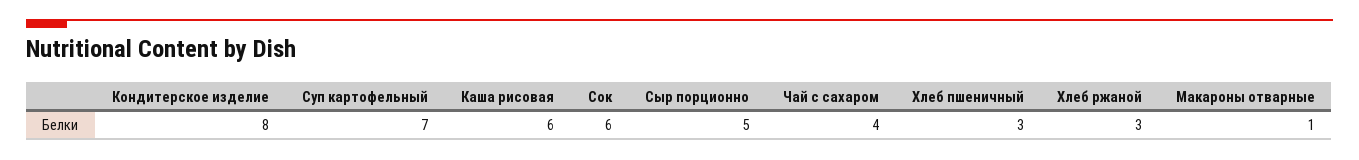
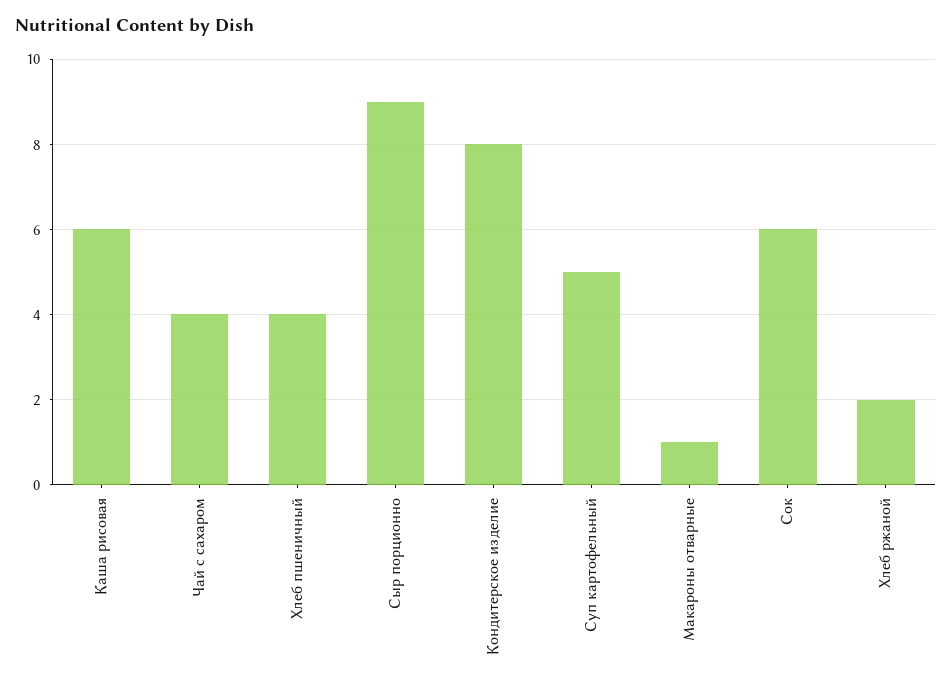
  {
    "Кондитерское изделие": 8,
-   "Суп картофельный": 7,
+   "Суп картофельный": 5,
    "Каша рисовая": 6,
    "Сок": 6,
-   "Сыр порционно": 5,
+   "Сыр порционно": 9,
    "Чай с сахаром": 4,
-   "Хлеб пшеничный": 3,
+   "Хлеб пшеничный": 4,
-   "Хлеб ржаной": 3,
+   "Хлеб ржаной": 2,
    "Макароны отварные": 1
  }

